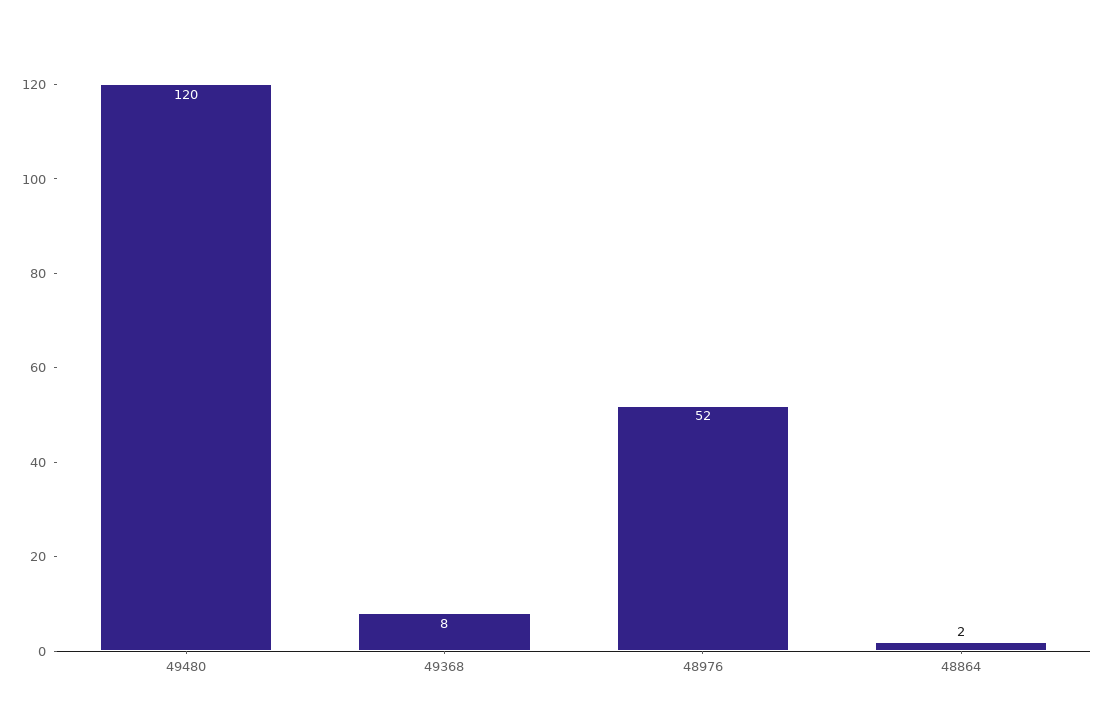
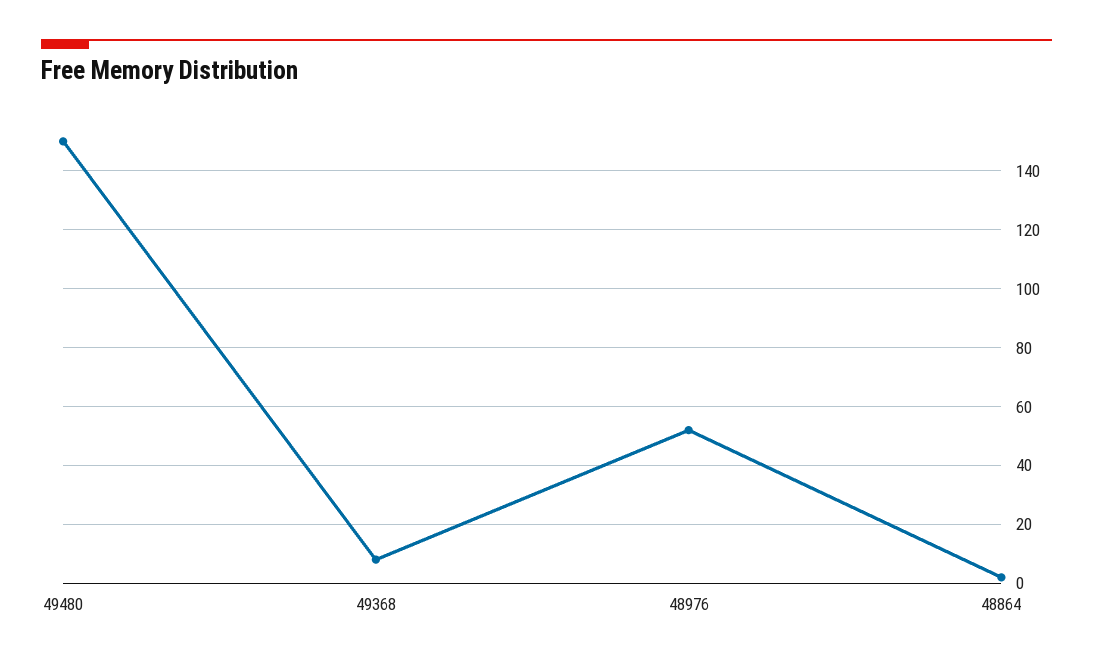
  {
-   "49480": 120,
+   "49480": 150,
    "49368": 8,
    "48976": 52,
    "48864": 2
  }

